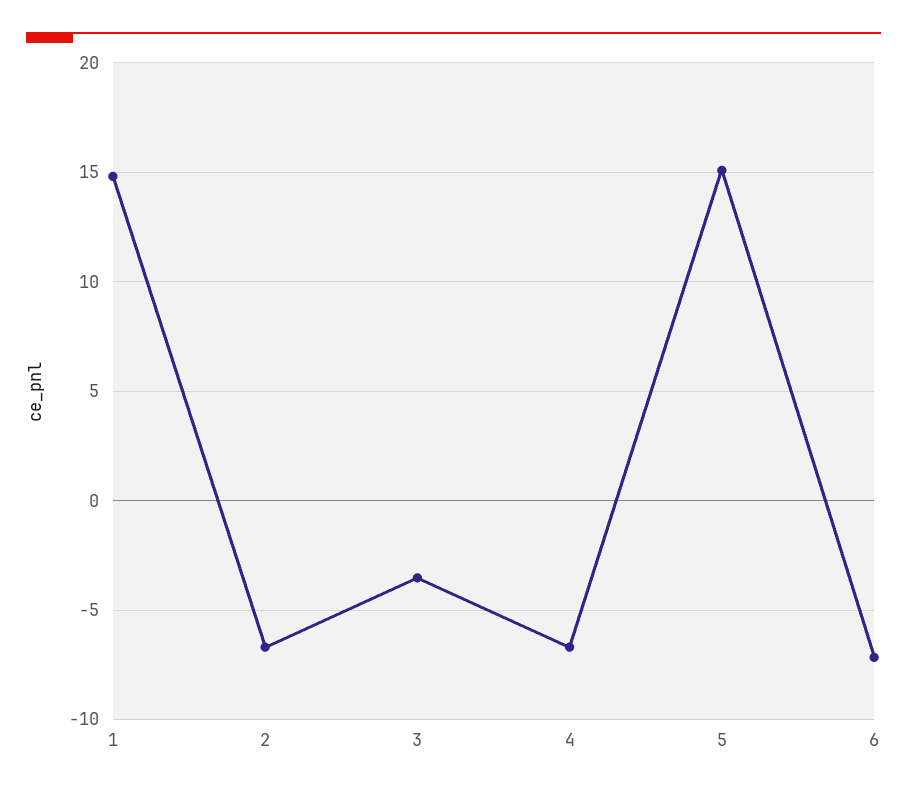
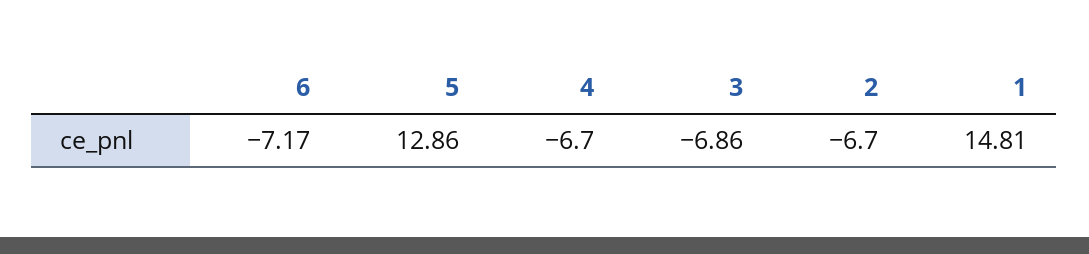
  {
    "1": 14.81,
    "2": -6.7,
-   "3": -3.5,
+   "3": -6.86,
    "4": -6.7,
-   "5": 15,
+   "5": 12.86,
    "6": -7.17
  }

